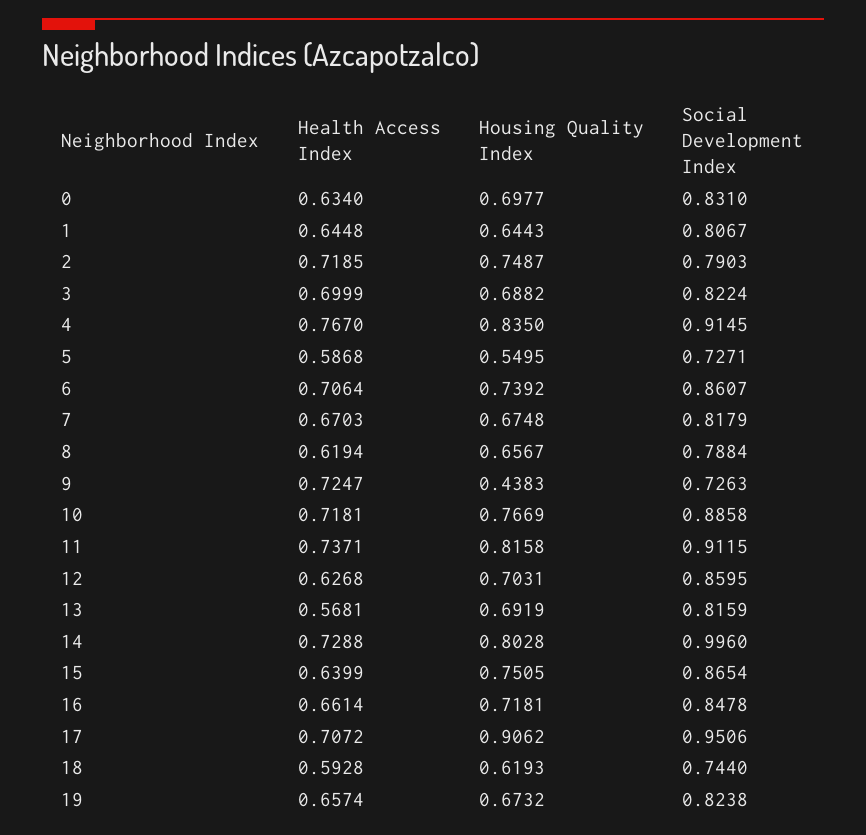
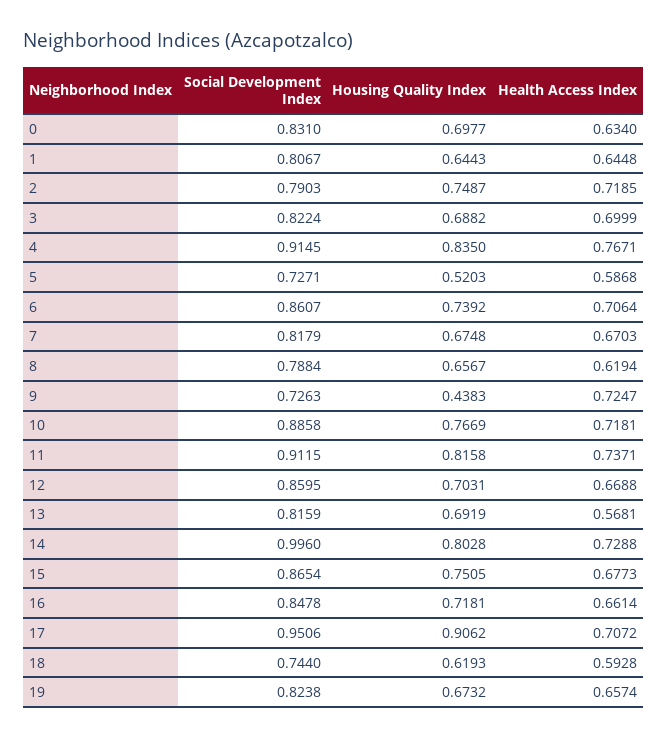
  {
    "Health Access Index": {
      "0": 0.634,
      "1": 0.6448,
      "2": 0.7185,
      "3": 0.6999,
-     "4": 0.767,
+     "4": 0.7671,
      "5": 0.5868,
      "6": 0.7064,
      "7": 0.6703,
      "8": 0.6194,
      "9": 0.7247,
      "10": 0.7181,
      "11": 0.7371,
-     "12": 0.6268,
+     "12": 0.6688,
      "13": 0.5681,
      "14": 0.7288,
-     "15": 0.6399,
+     "15": 0.6773,
      "16": 0.6614,
      "17": 0.7072,
      "18": 0.5928,
      "19": 0.6574
    },
    "Housing Quality Index": {
      "0": 0.6977,
      "1": 0.6443,
      "2": 0.7487,
      "3": 0.6882,
      "4": 0.835,
-     "5": 0.5495,
+     "5": 0.5203,
      "6": 0.7392,
      "7": 0.6748,
      "8": 0.6567,
      "9": 0.4383,
      "10": 0.7669,
      "11": 0.8158,
      "12": 0.7031,
      "13": 0.6919,
      "14": 0.8028,
      "15": 0.7505,
      "16": 0.7181,
      "17": 0.9062,
      "18": 0.6193,
      "19": 0.6732
    },
    "Social Development Index": {
      "0": 0.831,
      "1": 0.8067,
      "2": 0.7903,
      "3": 0.8224,
      "4": 0.9145,
      "5": 0.7271,
      "6": 0.8607,
      "7": 0.8179,
      "8": 0.7884,
      "9": 0.7263,
      "10": 0.8858,
      "11": 0.9115,
      "12": 0.8595,
      "13": 0.8159,
      "14": 0.996,
      "15": 0.8654,
      "16": 0.8478,
      "17": 0.9506,
      "18": 0.744,
      "19": 0.8238
    }
  }

